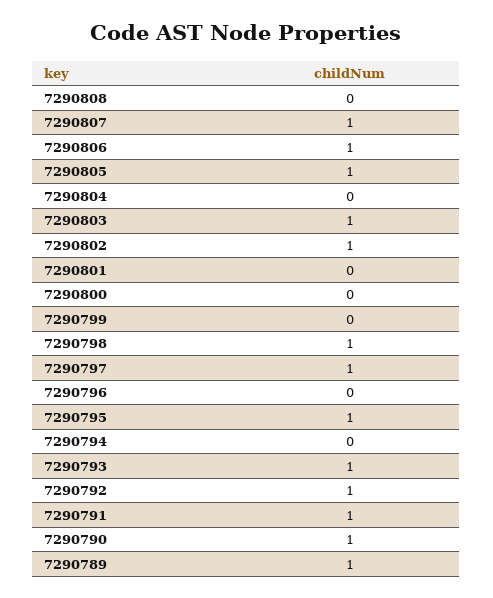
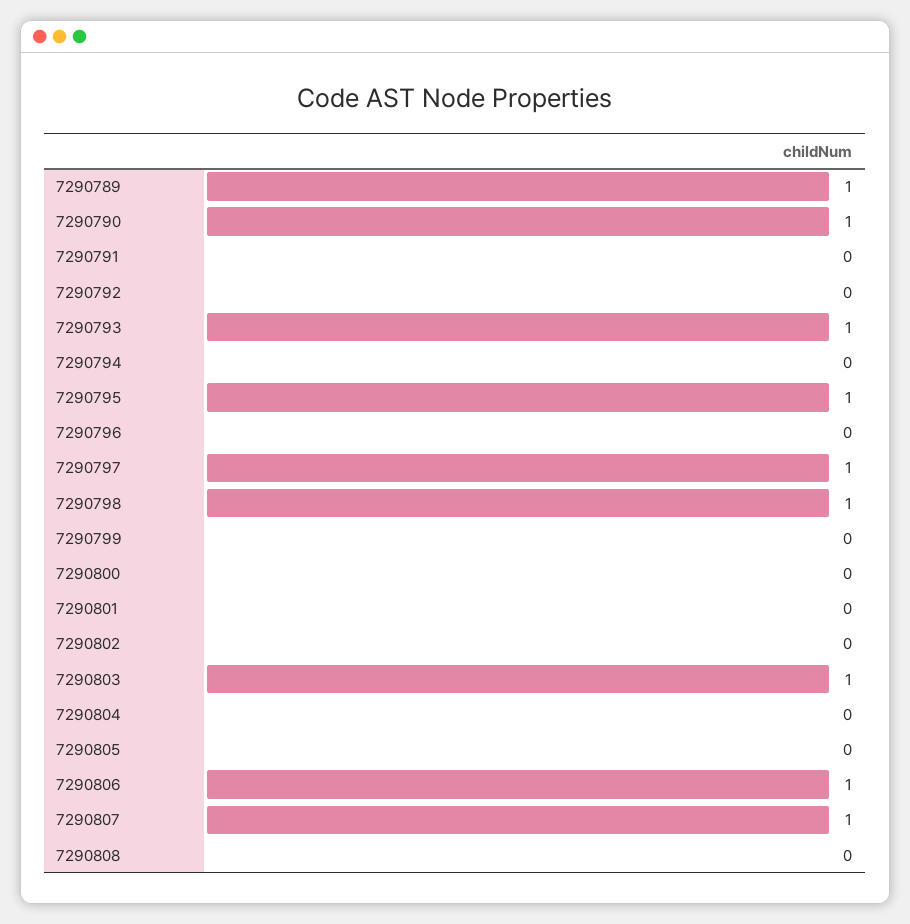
  {
    "7290808": 0,
    "7290807": 1,
    "7290806": 1,
-   "7290805": 1,
+   "7290805": 0,
    "7290804": 0,
    "7290803": 1,
-   "7290802": 1,
+   "7290802": 0,
    "7290801": 0,
    "7290800": 0,
    "7290799": 0,
    "7290798": 1,
    "7290797": 1,
    "7290796": 0,
    "7290795": 1,
    "7290794": 0,
    "7290793": 1,
-   "7290792": 1,
+   "7290792": 0,
-   "7290791": 1,
+   "7290791": 0,
    "7290790": 1,
    "7290789": 1
  }

